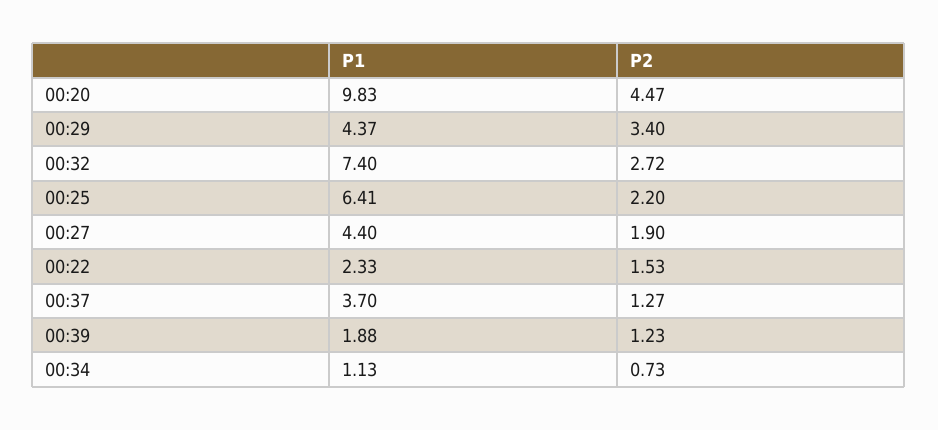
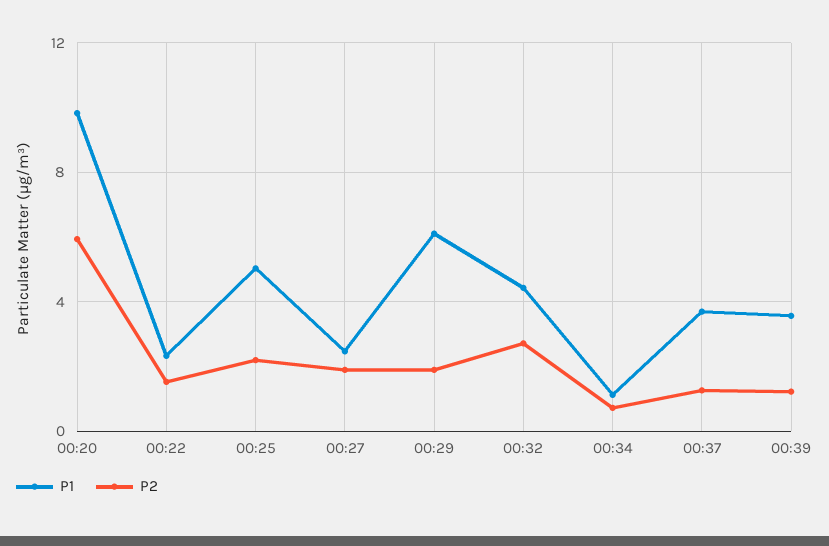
  {
    "P1": {
      "00:20": 9.83,
-     "00:29": 4.37,
+     "00:29": 6,
-     "00:32": 7.4,
+     "00:32": 4.5,
-     "00:25": 6.41,
+     "00:25": 5,
-     "00:27": 4.4,
+     "00:27": 2.5,
      "00:22": 2.33,
      "00:37": 3.7,
-     "00:39": 1.88,
+     "00:39": 3.5,
      "00:34": 1.13
    },
    "P2": {
-     "00:20": 4.47,
+     "00:20": 6,
-     "00:29": 3.4,
+     "00:29": 2,
      "00:32": 2.72,
      "00:25": 2.2,
      "00:27": 1.9,
      "00:22": 1.53,
      "00:37": 1.27,
      "00:39": 1.23,
      "00:34": 0.73
    }
  }

